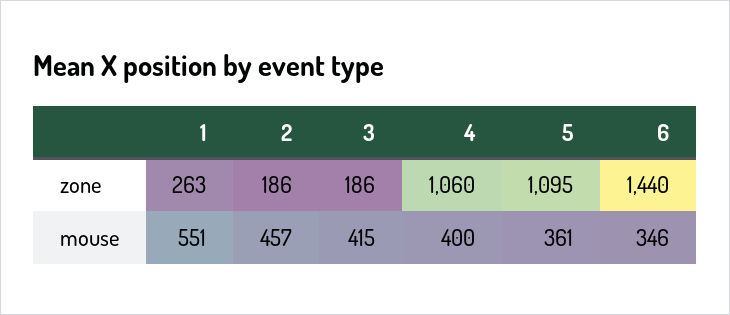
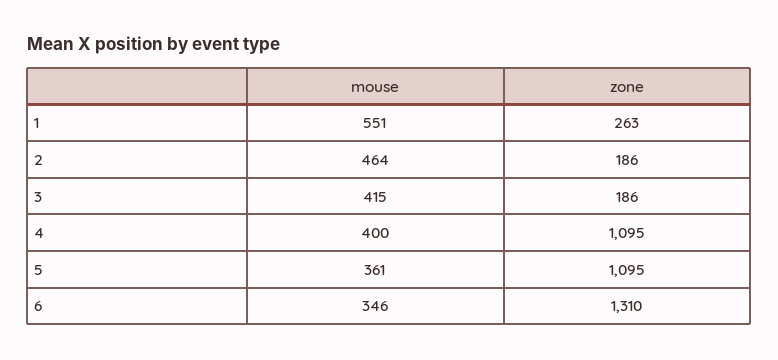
  {
    "1": {
      "zone": 263,
      "mouse": 551
    },
    "2": {
      "zone": 186,
-     "mouse": 457
+     "mouse": 464
    },
    "3": {
      "zone": 186,
      "mouse": 415
    },
    "4": {
-     "zone": 1060,
+     "zone": 1095,
      "mouse": 400
    },
    "5": {
      "zone": 1095,
      "mouse": 361
    },
    "6": {
-     "zone": 1440,
+     "zone": 1310,
      "mouse": 346
    }
  }

